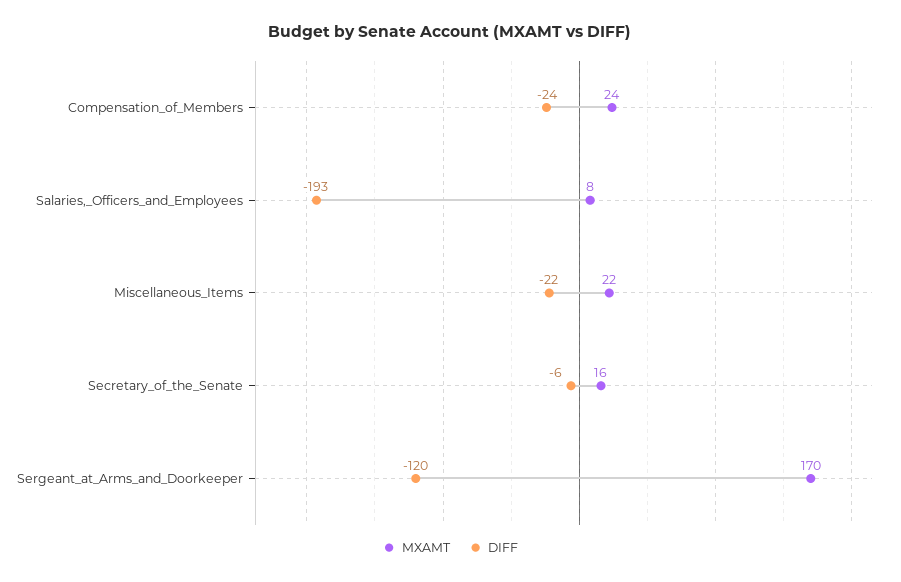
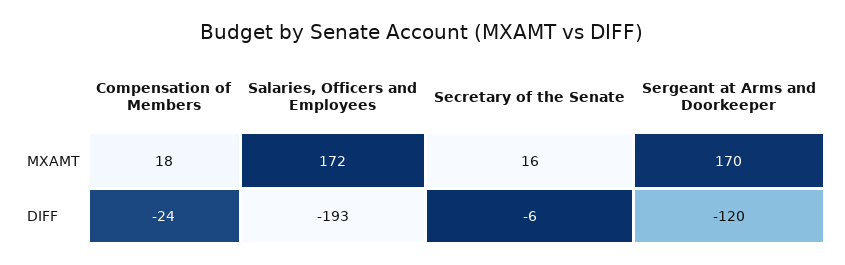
  {
    "MXAMT": {
-     "Compensation_of_Members": 24,
+     "Compensation_of_Members": 18,
-     "Salaries,_Officers_and_Employees": 8,
+     "Salaries,_Officers_and_Employees": 172,
-     "Miscellaneous_Items": 22,
      "Secretary_of_the_Senate": 16,
      "Sergeant_at_Arms_and_Doorkeeper": 170
    },
    "DIFF": {
      "Compensation_of_Members": -24,
      "Salaries,_Officers_and_Employees": -193,
-     "Miscellaneous_Items": -22,
      "Secretary_of_the_Senate": -6,
      "Sergeant_at_Arms_and_Doorkeeper": -120
    }
  }

